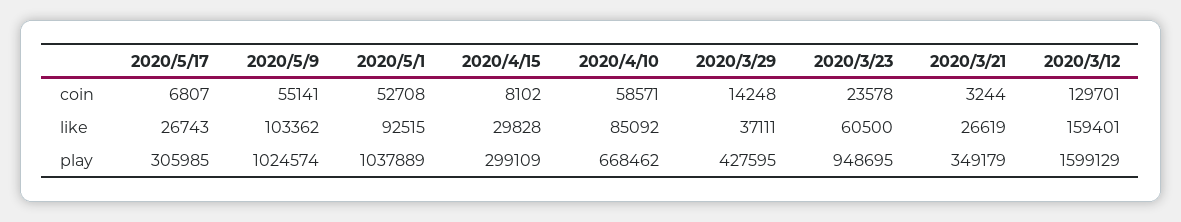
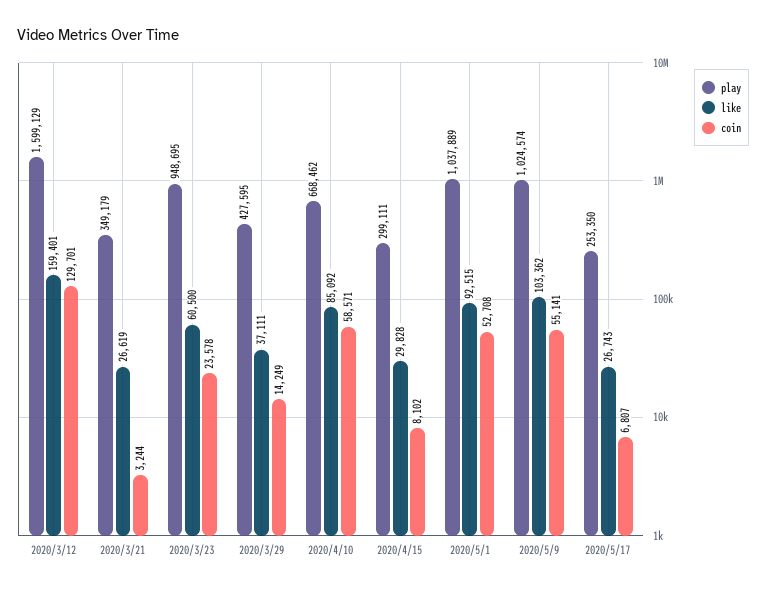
  {
    "coin": {
      "2020/5/17": 6807,
      "2020/5/9": 55141,
      "2020/5/1": 52708,
      "2020/4/15": 8102,
      "2020/4/10": 58571,
-     "2020/3/29": 14248,
+     "2020/3/29": 14249,
      "2020/3/23": 23578,
      "2020/3/21": 3244,
      "2020/3/12": 129701
    },
    "like": {
      "2020/5/17": 26743,
      "2020/5/9": 103362,
      "2020/5/1": 92515,
      "2020/4/15": 29828,
      "2020/4/10": 85092,
      "2020/3/29": 37111,
      "2020/3/23": 60500,
      "2020/3/21": 26619,
      "2020/3/12": 159401
    },
    "play": {
-     "2020/5/17": 305985,
+     "2020/5/17": 253350,
      "2020/5/9": 1024574,
      "2020/5/1": 1037889,
-     "2020/4/15": 299109,
+     "2020/4/15": 299111,
      "2020/4/10": 668462,
      "2020/3/29": 427595,
      "2020/3/23": 948695,
      "2020/3/21": 349179,
      "2020/3/12": 1599129
    }
  }

